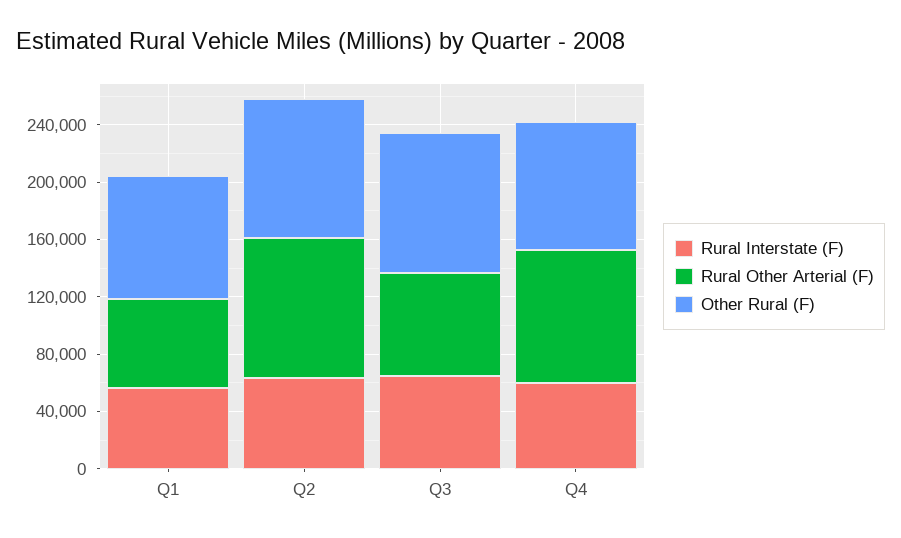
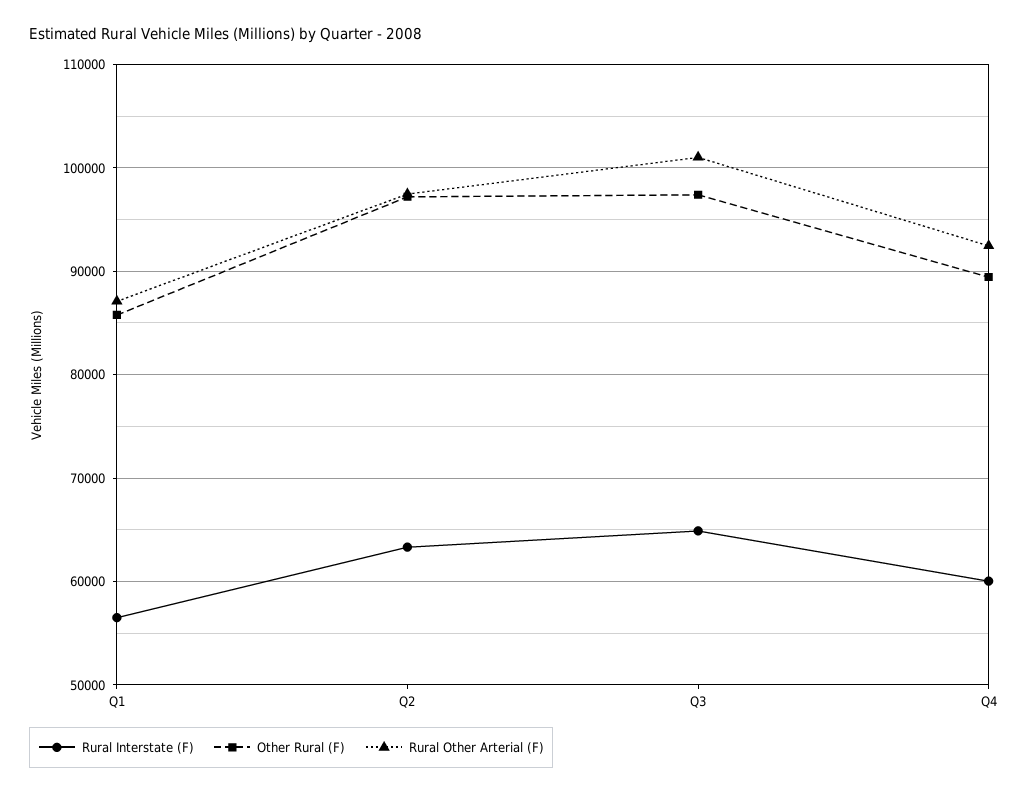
  {
    "Rural Interstate (F)": {
      "Q1": 57000,
      "Q2": 63000,
      "Q3": 65000,
      "Q4": 60000
    },
    "Rural Other Arterial (F)": {
-     "Q1": 60000,
+     "Q1": 87000,
      "Q2": 97000,
-     "Q3": 70000,
+     "Q3": 101000,
      "Q4": 92000
    },
    "Other Rural (F)": {
      "Q1": 86000,
      "Q2": 97000,
      "Q3": 97000,
      "Q4": 89000
    }
  }

